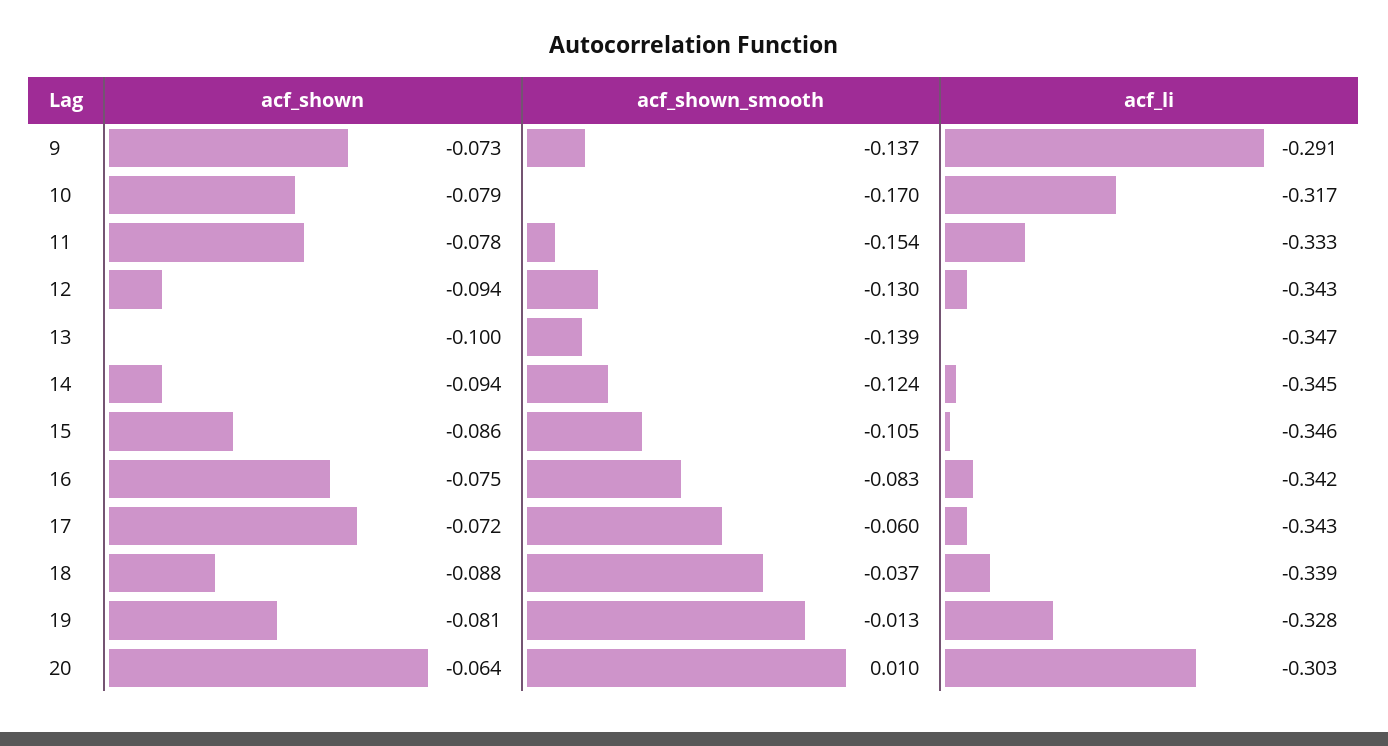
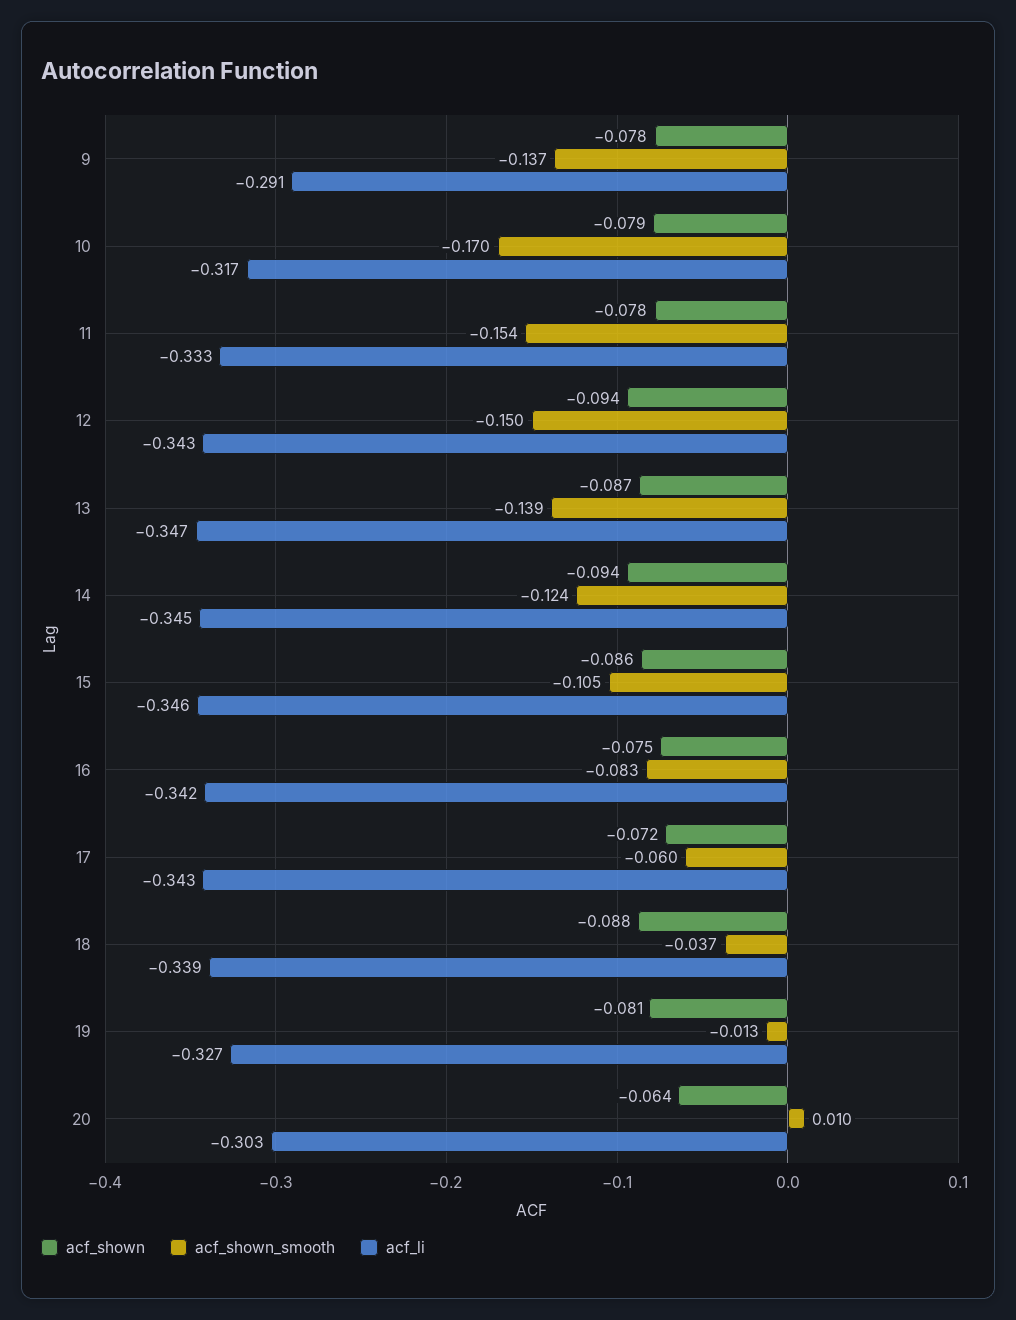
  {
    "acf_shown": {
-     "9": -0.073,
+     "9": -0.078,
      "10": -0.079,
      "11": -0.078,
      "12": -0.094,
-     "13": -0.1,
+     "13": -0.087,
      "14": -0.094,
      "15": -0.086,
      "16": -0.075,
      "17": -0.072,
      "18": -0.088,
      "19": -0.081,
      "20": -0.064
    },
    "acf_shown_smooth": {
      "9": -0.137,
      "10": -0.17,
      "11": -0.154,
-     "12": -0.13,
+     "12": -0.15,
      "13": -0.139,
      "14": -0.124,
      "15": -0.105,
      "16": -0.083,
      "17": -0.06,
      "18": -0.037,
      "19": -0.013,
      "20": 0.01
    },
    "acf_li": {
      "9": -0.291,
      "10": -0.317,
      "11": -0.333,
      "12": -0.343,
      "13": -0.347,
      "14": -0.345,
      "15": -0.346,
      "16": -0.342,
      "17": -0.343,
      "18": -0.339,
-     "19": -0.328,
+     "19": -0.327,
      "20": -0.303
    }
  }

